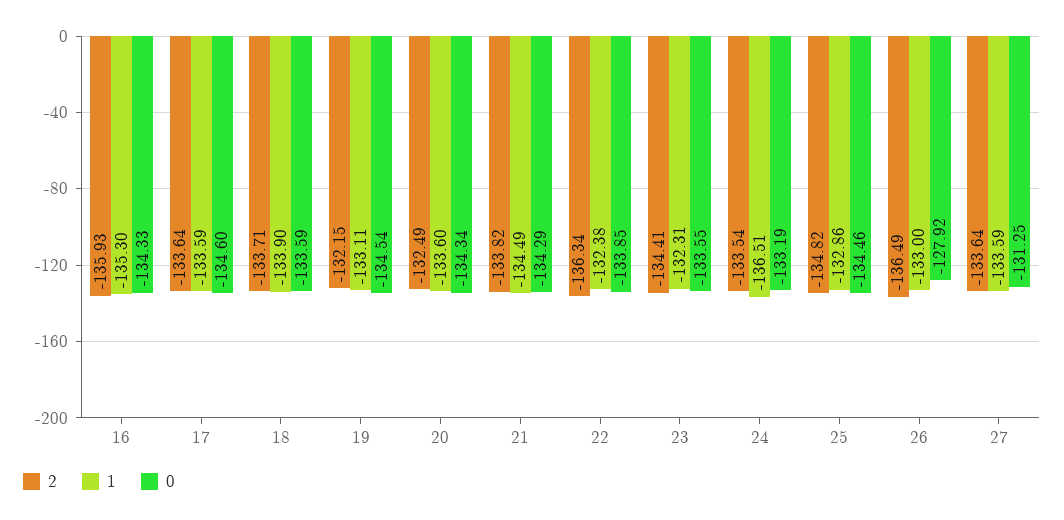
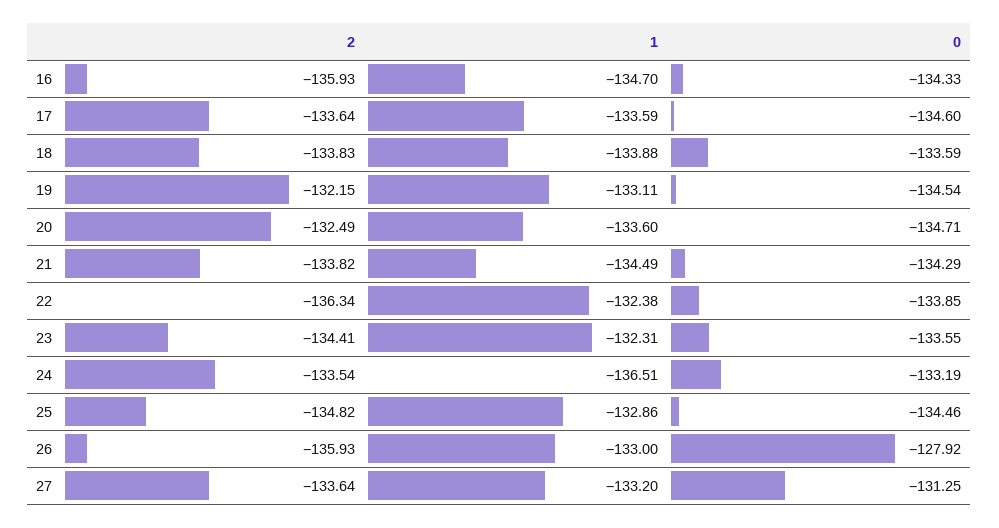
  {
    "2": {
      "16": -135.93,
      "17": -133.64,
-     "18": -133.71,
+     "18": -133.83,
      "19": -132.15,
      "20": -132.49,
      "21": -133.82,
      "22": -136.34,
      "23": -134.41,
      "24": -133.54,
      "25": -134.82,
-     "26": -136.49,
+     "26": -135.93,
      "27": -133.64
    },
    "1": {
-     "16": -135.3,
+     "16": -134.7,
      "17": -133.59,
-     "18": -133.9,
+     "18": -133.88,
      "19": -133.11,
      "20": -133.6,
      "21": -134.49,
      "22": -132.38,
      "23": -132.31,
      "24": -136.51,
      "25": -132.86,
      "26": -133,
-     "27": -133.59
+     "27": -133.2
    },
    "0": {
      "16": -134.33,
      "17": -134.6,
      "18": -133.59,
      "19": -134.54,
-     "20": -134.34,
+     "20": -134.71,
      "21": -134.29,
      "22": -133.85,
      "23": -133.55,
      "24": -133.19,
      "25": -134.46,
      "26": -127.92,
      "27": -131.25
    }
  }

